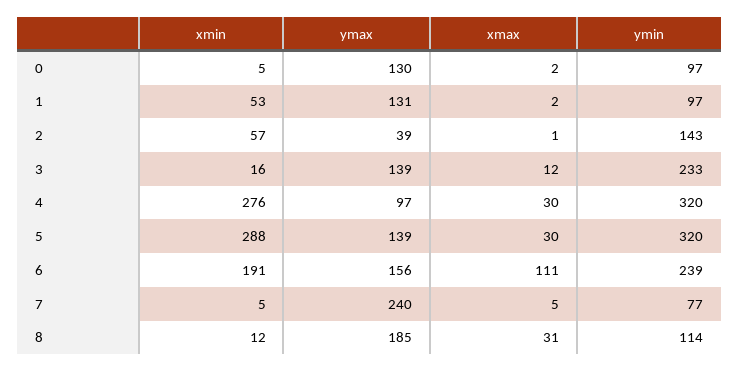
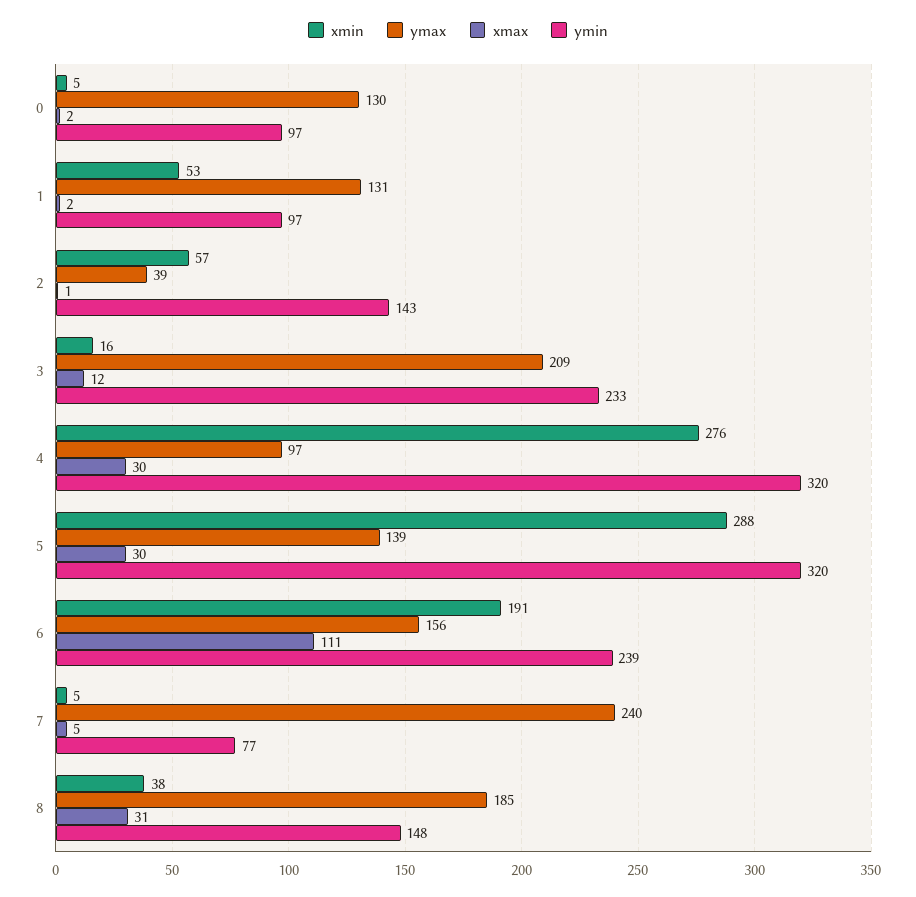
  {
    "xmin": {
      "0": 5,
      "1": 53,
      "2": 57,
      "3": 16,
      "4": 276,
      "5": 288,
      "6": 191,
      "7": 5,
-     "8": 12
+     "8": 38
    },
    "ymax": {
      "0": 130,
      "1": 131,
      "2": 39,
-     "3": 139,
+     "3": 209,
      "4": 97,
      "5": 139,
      "6": 156,
      "7": 240,
      "8": 185
    },
    "xmax": {
      "0": 2,
      "1": 2,
      "2": 1,
      "3": 12,
      "4": 30,
      "5": 30,
      "6": 111,
      "7": 5,
      "8": 31
    },
    "ymin": {
      "0": 97,
      "1": 97,
      "2": 143,
      "3": 233,
      "4": 320,
      "5": 320,
      "6": 239,
      "7": 77,
-     "8": 114
+     "8": 148
    }
  }

